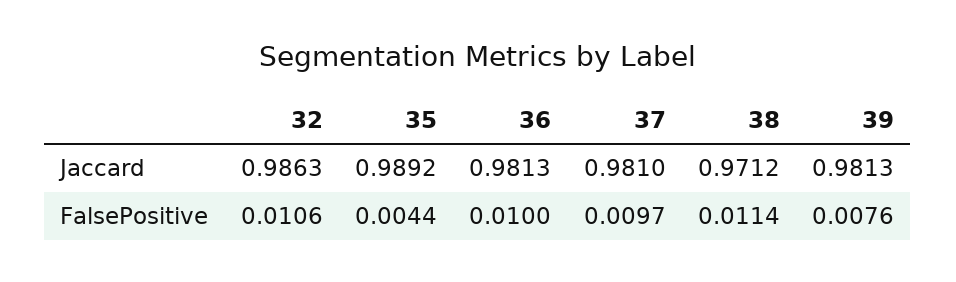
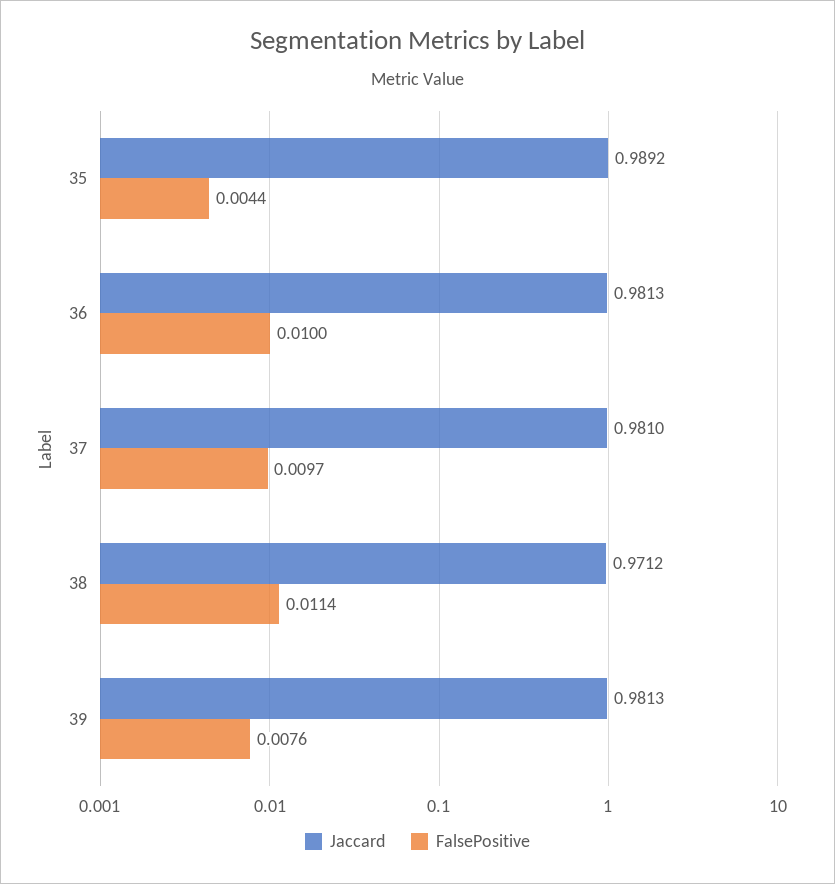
  {
    "Jaccard": {
-     "32": 0.9863,
      "35": 0.9892,
      "36": 0.9813,
      "37": 0.981,
      "38": 0.9712,
      "39": 0.9813
    },
    "FalsePositive": {
-     "32": 0.0106,
      "35": 0.0044,
      "36": 0.01,
      "37": 0.0097,
      "38": 0.0114,
      "39": 0.0076
    }
  }

